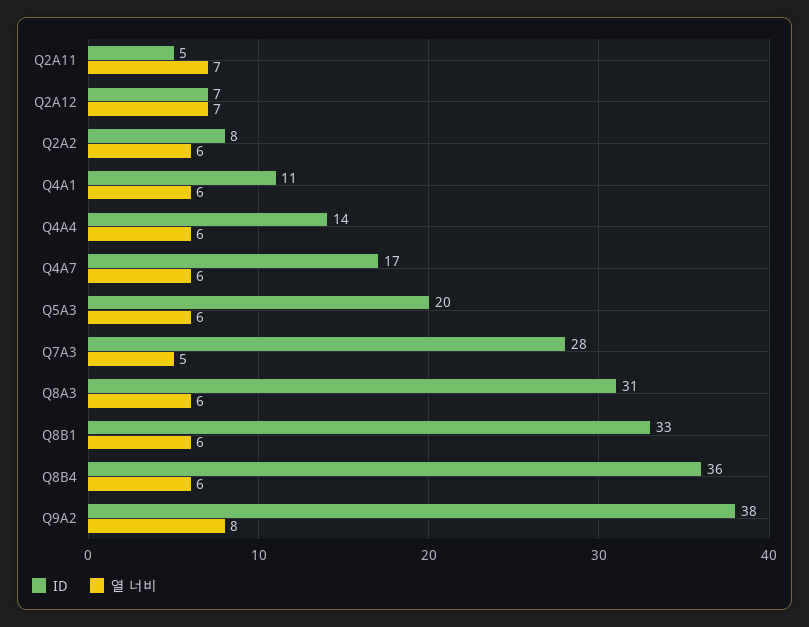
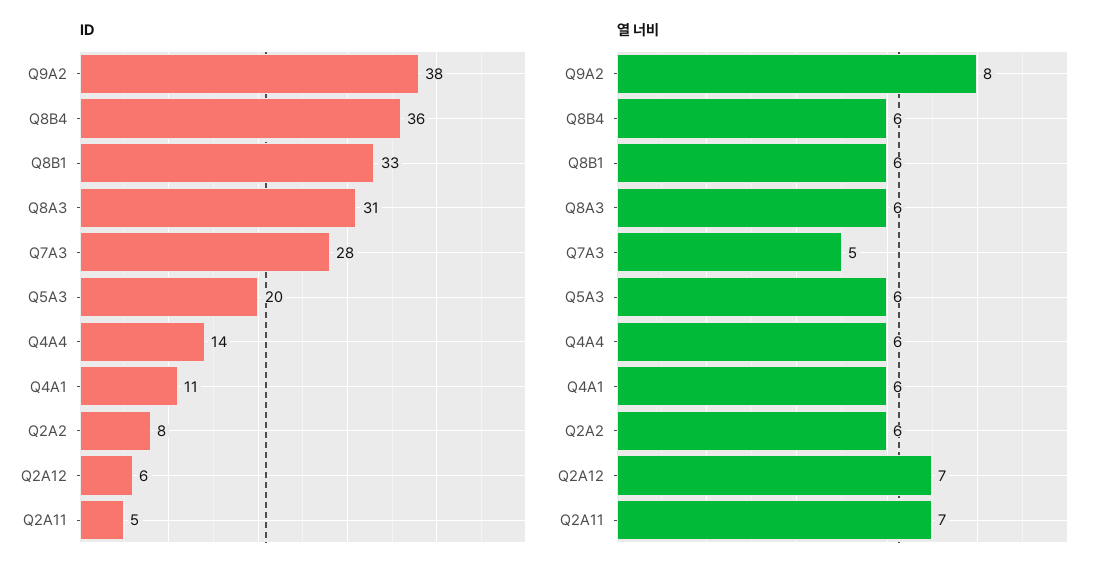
  {
    "ID": {
      "Q2A11": 5,
-     "Q2A12": 7,
+     "Q2A12": 6,
      "Q2A2": 8,
      "Q4A1": 11,
      "Q4A4": 14,
-     "Q4A7": 17,
      "Q5A3": 20,
      "Q7A3": 28,
      "Q8A3": 31,
      "Q8B1": 33,
      "Q8B4": 36,
      "Q9A2": 38
    },
    "열 너비": {
      "Q2A11": 7,
      "Q2A12": 7,
      "Q2A2": 6,
      "Q4A1": 6,
      "Q4A4": 6,
-     "Q4A7": 6,
      "Q5A3": 6,
      "Q7A3": 5,
      "Q8A3": 6,
      "Q8B1": 6,
      "Q8B4": 6,
      "Q9A2": 8
    }
  }

